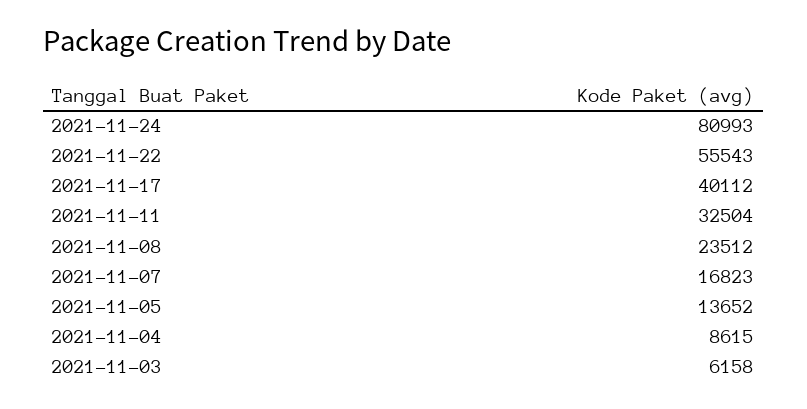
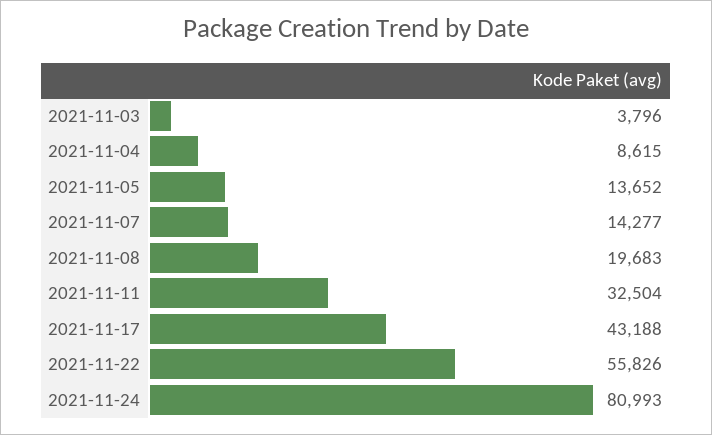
  {
    "2021-11-24": 80993,
-   "2021-11-22": 55543,
+   "2021-11-22": 55826,
-   "2021-11-17": 40112,
+   "2021-11-17": 43188,
    "2021-11-11": 32504,
-   "2021-11-08": 23512,
+   "2021-11-08": 19683,
-   "2021-11-07": 16823,
+   "2021-11-07": 14277,
    "2021-11-05": 13652,
    "2021-11-04": 8615,
-   "2021-11-03": 6158
+   "2021-11-03": 3796
  }

